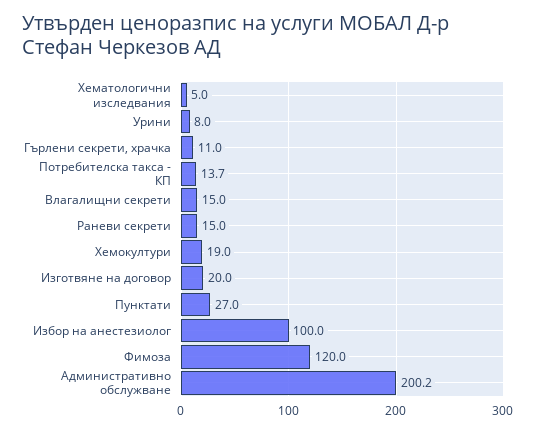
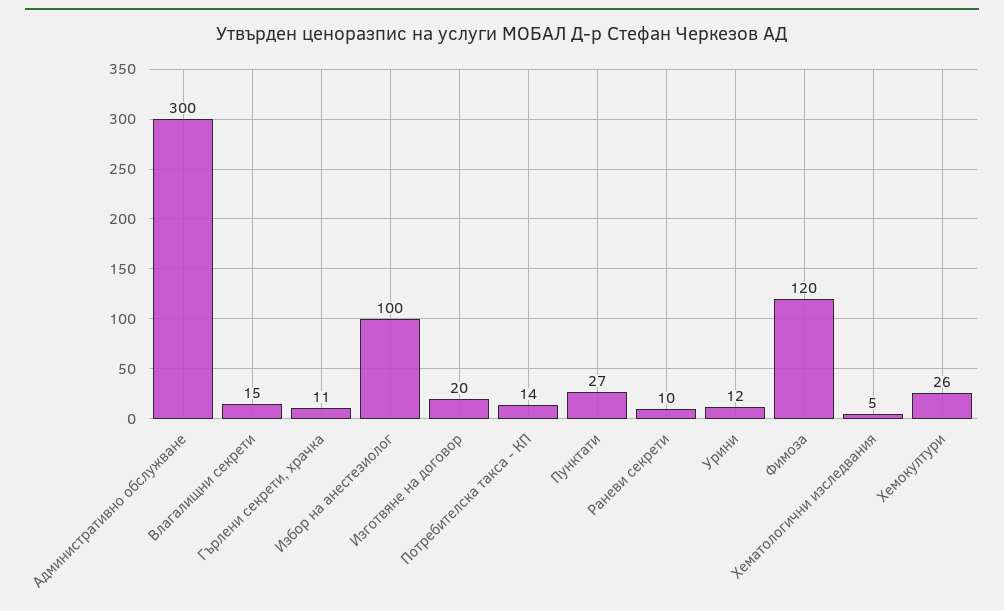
  {
    "Хематологични изследвания": 5,
-   "Урини": 8,
+   "Урини": 12,
    "Гърлени секрети, храчка": 11,
    "Потребителска такса - КП": 13.7,
    "Влагалищни секрети": 15,
-   "Раневи секрети": 15,
+   "Раневи секрети": 10,
-   "Хемокултури": 19,
+   "Хемокултури": 26,
    "Изготвяне на договор": 20,
    "Пунктати": 27,
    "Избор на анестезиолог": 100,
    "Фимоза": 120,
-   "Административно обслужване": 200.2
+   "Административно обслужване": 300
  }

